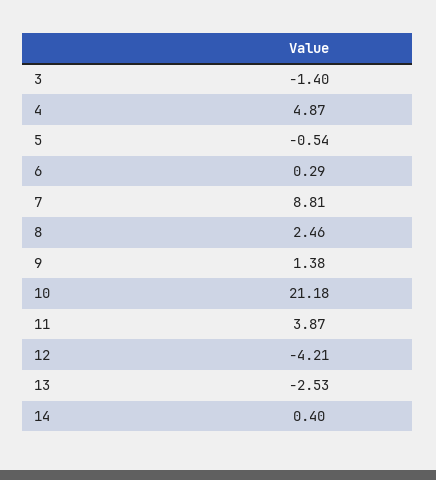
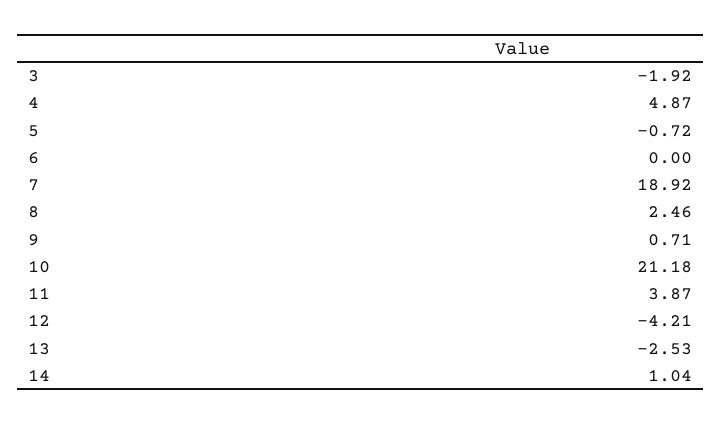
  {
-   "3": -1.4,
+   "3": -1.92,
    "4": 4.87,
-   "5": -0.54,
+   "5": -0.72,
-   "6": 0.29,
+   "6": 0,
-   "7": 8.81,
+   "7": 18.92,
    "8": 2.46,
-   "9": 1.38,
+   "9": 0.71,
    "10": 21.18,
    "11": 3.87,
    "12": -4.21,
    "13": -2.53,
-   "14": 0.4
+   "14": 1.04
  }

